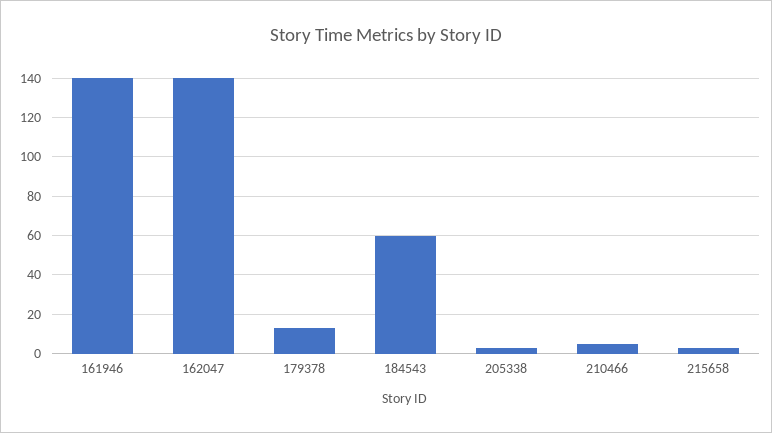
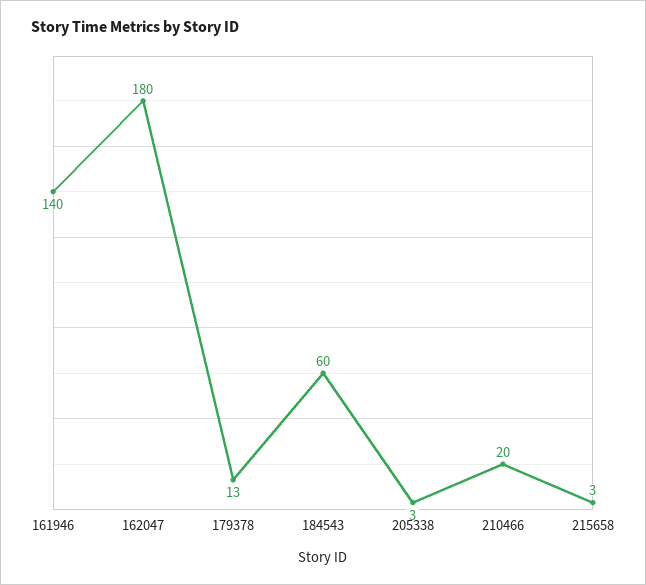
  {
    "161946": 140,
-   "162047": 140,
+   "162047": 180,
    "179378": 13,
    "184543": 60,
    "205338": 3,
-   "210466": 5,
+   "210466": 20,
    "215658": 3
  }

